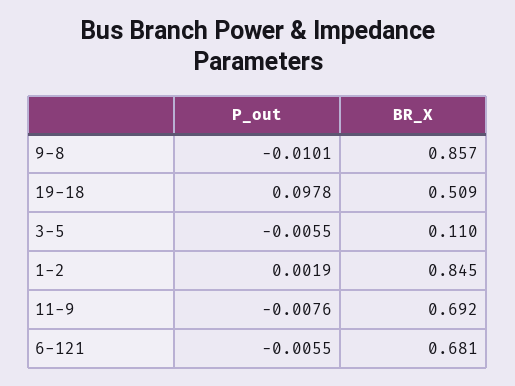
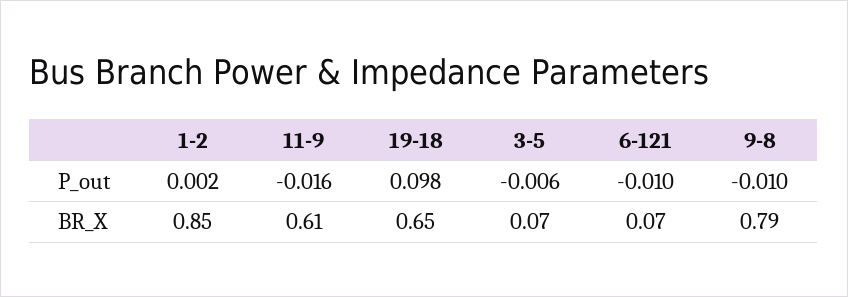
  {
    "P_out": {
      "9-8": -0.0101,
      "19-18": 0.0978,
      "3-5": -0.0055,
      "1-2": 0.0019,
-     "11-9": -0.0076,
+     "11-9": -0.016,
-     "6-121": -0.0055
+     "6-121": -0.01
    },
    "BR_X": {
-     "9-8": 0.857,
+     "9-8": 0.79,
-     "19-18": 0.509,
+     "19-18": 0.65,
-     "3-5": 0.11,
+     "3-5": 0.07,
      "1-2": 0.845,
-     "11-9": 0.692,
+     "11-9": 0.61,
-     "6-121": 0.681
+     "6-121": 0.07
    }
  }

